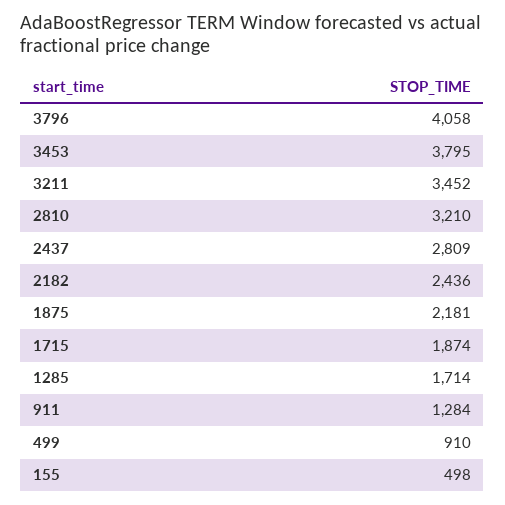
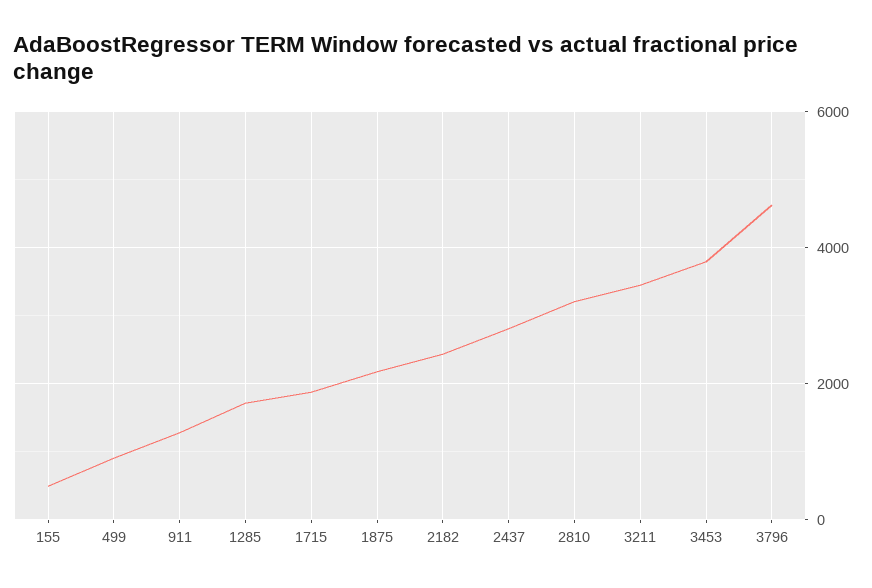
  {
-   "3796": 4058,
+   "3796": 4600,
    "3453": 3795,
    "3211": 3452,
    "2810": 3210,
    "2437": 2809,
    "2182": 2436,
    "1875": 2181,
    "1715": 1874,
    "1285": 1714,
    "911": 1284,
    "499": 910,
    "155": 498
  }

